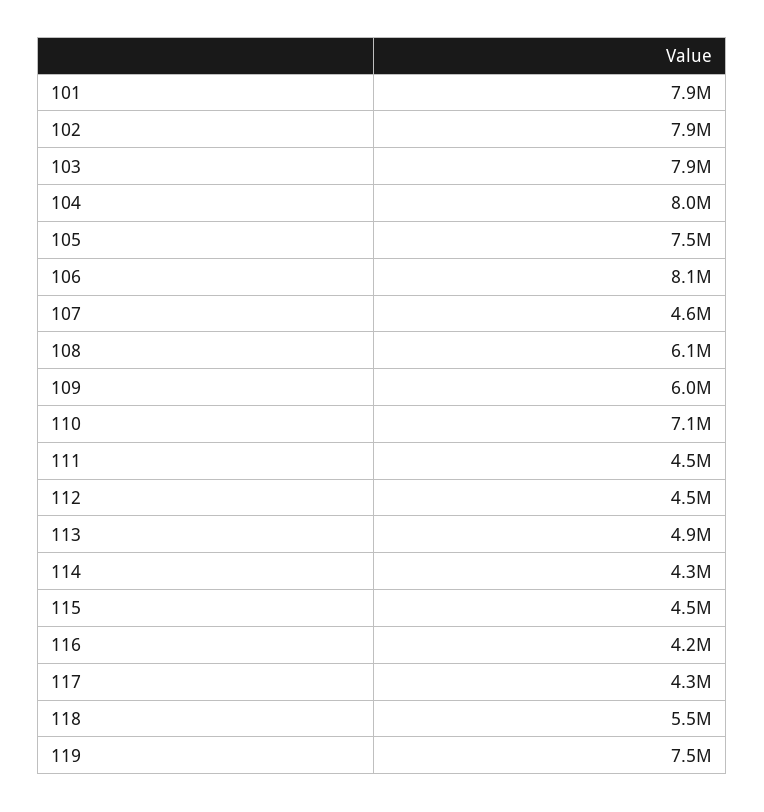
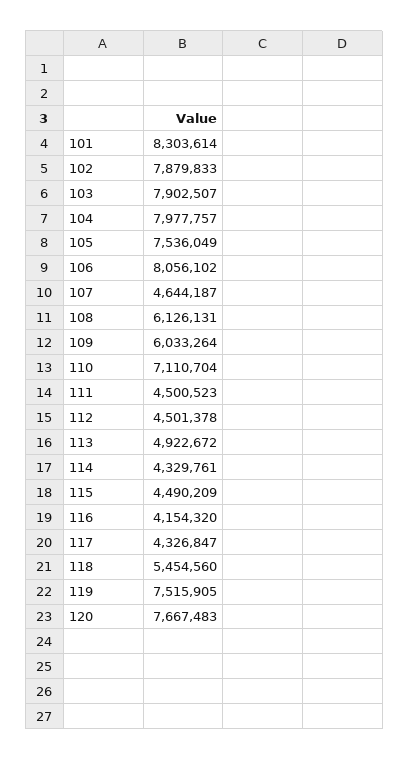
  {
-   "101": 7900000,
+   "101": 8303614,
    "102": 7879833,
    "103": 7902507,
    "104": 7977757,
    "105": 7536049,
    "106": 8056102,
    "107": 4644187,
    "108": 6126131,
    "109": 6033264,
    "110": 7110704,
    "111": 4500523,
    "112": 4501378,
    "113": 4922672,
    "114": 4329761,
    "115": 4490209,
    "116": 4154320,
    "117": 4326847,
    "118": 5454560,
-   "119": 7515905
+   "119": 7515905,
+   "120": 7667483
  }

